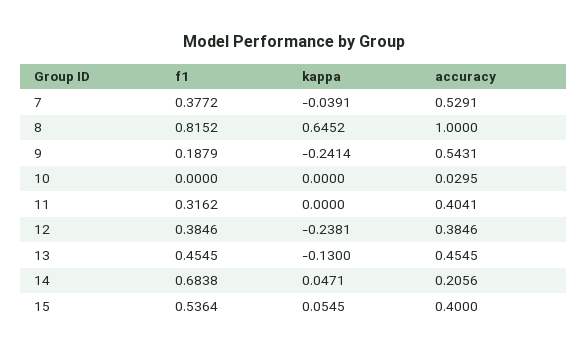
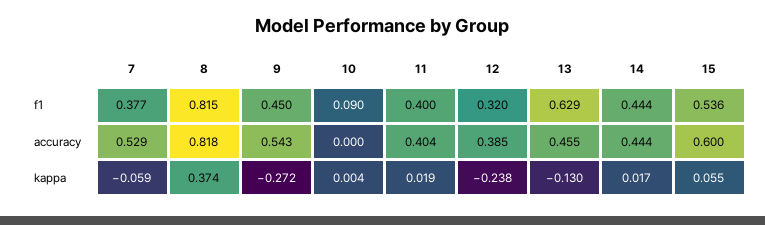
  {
    "f1": {
      "7": 0.3772,
      "8": 0.8152,
-     "9": 0.1879,
+     "9": 0.45,
-     "10": 0,
+     "10": 0.09,
-     "11": 0.3162,
+     "11": 0.4,
-     "12": 0.3846,
+     "12": 0.32,
-     "13": 0.4545,
+     "13": 0.629,
-     "14": 0.6838,
+     "14": 0.444,
      "15": 0.5364
    },
    "kappa": {
-     "7": -0.0391,
+     "7": -0.059,
-     "8": 0.6452,
+     "8": 0.374,
-     "9": -0.2414,
+     "9": -0.272,
-     "10": 0,
+     "10": 0.004,
-     "11": 0,
+     "11": 0.019,
      "12": -0.2381,
      "13": -0.13,
-     "14": 0.0471,
+     "14": 0.017,
      "15": 0.0545
    },
    "accuracy": {
      "7": 0.5291,
-     "8": 1,
+     "8": 0.818,
      "9": 0.5431,
-     "10": 0.0295,
+     "10": 0,
      "11": 0.4041,
      "12": 0.3846,
      "13": 0.4545,
-     "14": 0.2056,
+     "14": 0.444,
-     "15": 0.4
+     "15": 0.6
    }
  }

